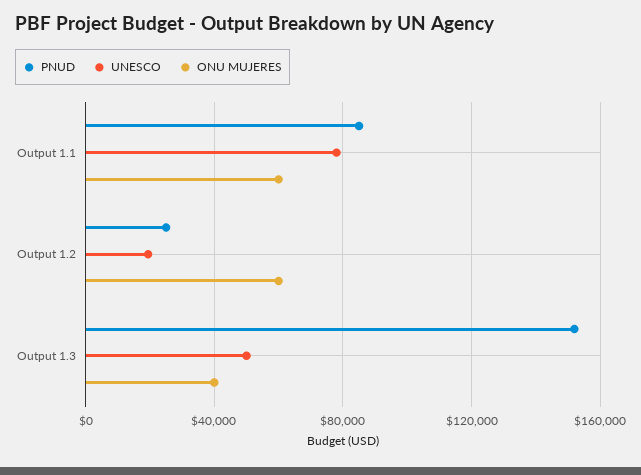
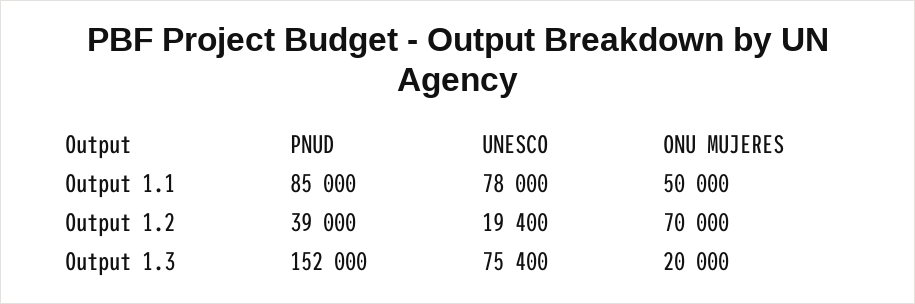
  {
    "PNUD": {
      "Output 1.1": 85000,
-     "Output 1.2": 25000,
+     "Output 1.2": 39000,
      "Output 1.3": 152000
    },
    "UNESCO": {
      "Output 1.1": 78000,
      "Output 1.2": 19400,
-     "Output 1.3": 50000
+     "Output 1.3": 75400
    },
    "ONU MUJERES": {
-     "Output 1.1": 60000,
+     "Output 1.1": 50000,
-     "Output 1.2": 60000,
+     "Output 1.2": 70000,
-     "Output 1.3": 40000
+     "Output 1.3": 20000
    }
  }

